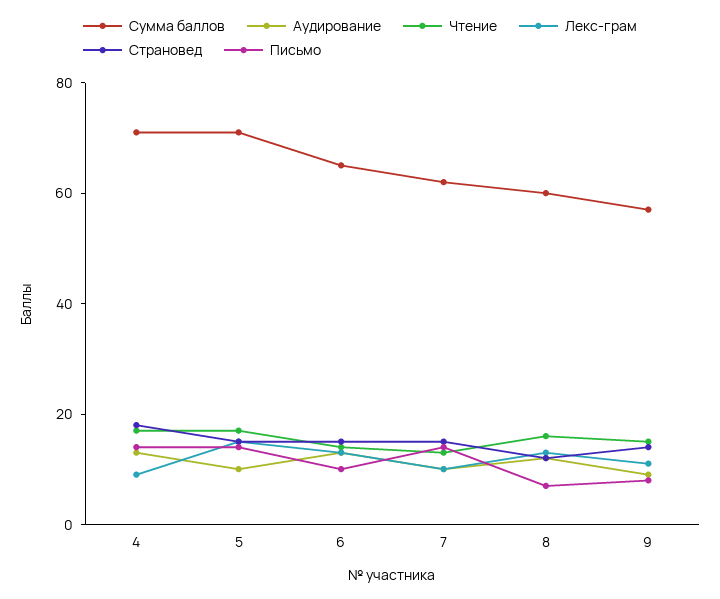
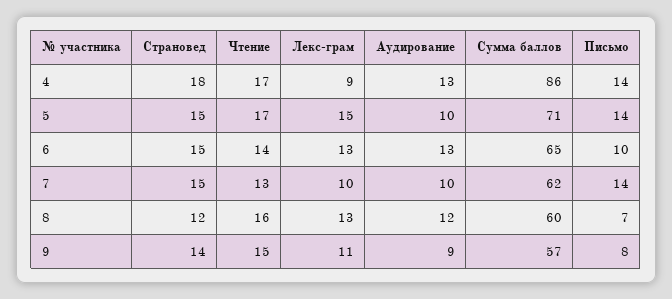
  {
    "Сумма баллов": {
-     "4": 70,
+     "4": 86,
      "5": 71,
      "6": 65,
      "7": 62,
      "8": 60,
      "9": 57
    },
    "Аудирование": {
      "4": 13,
      "5": 10,
      "6": 13,
      "7": 10,
      "8": 12,
      "9": 9
    },
    "Чтение": {
      "4": 17,
      "5": 17,
      "6": 14,
      "7": 13,
      "8": 16,
      "9": 15
    },
    "Лекс-грам": {
      "4": 9,
      "5": 15,
      "6": 13,
      "7": 10,
      "8": 13,
      "9": 11
    },
    "Страновед": {
      "4": 18,
      "5": 15,
      "6": 15,
      "7": 15,
      "8": 12,
      "9": 14
    },
    "Письмо": {
      "4": 14,
      "5": 14,
      "6": 10,
      "7": 14,
      "8": 7,
      "9": 8
    }
  }

